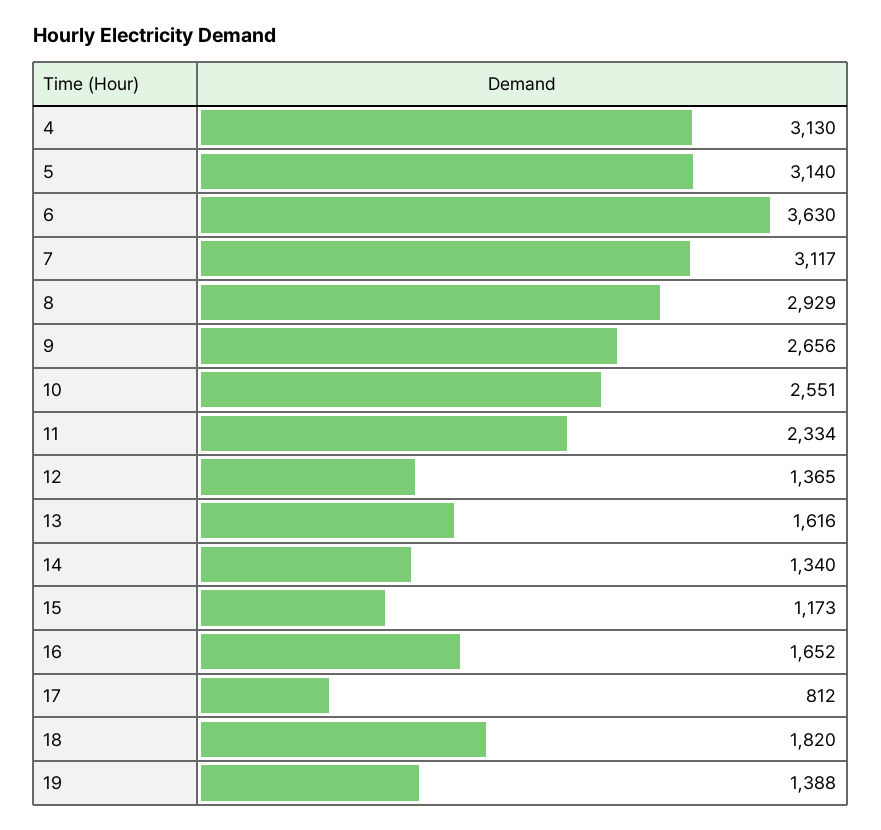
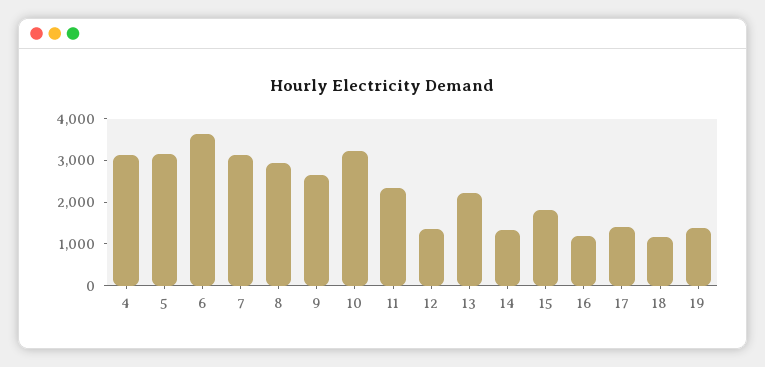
  {
    "4": 3130,
    "5": 3140,
    "6": 3630,
    "7": 3117,
    "8": 2929,
    "9": 2656,
-   "10": 2551,
+   "10": 3200,
    "11": 2334,
    "12": 1365,
-   "13": 1616,
+   "13": 2200,
    "14": 1340,
-   "15": 1173,
+   "15": 1800,
-   "16": 1652,
+   "16": 1200,
-   "17": 812,
+   "17": 1400,
-   "18": 1820,
+   "18": 1200,
    "19": 1388
  }

